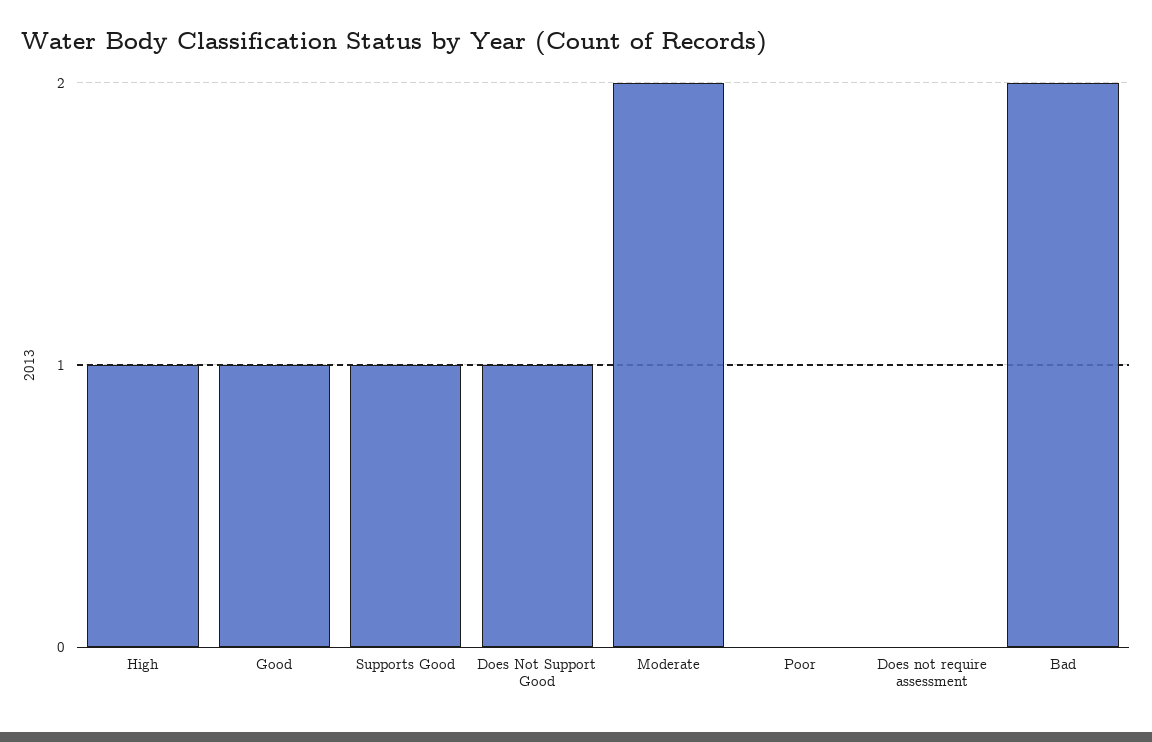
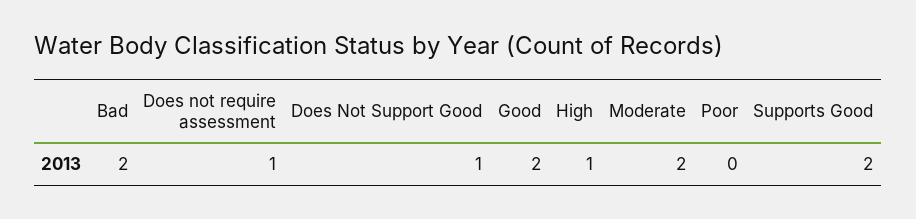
  {
    "High": 1,
-   "Good": 1,
+   "Good": 2,
-   "Supports Good": 1,
+   "Supports Good": 2,
    "Does Not Support Good": 1,
    "Moderate": 2,
    "Poor": 0,
-   "Does not require assessment": 0,
+   "Does not require assessment": 1,
    "Bad": 2
  }

